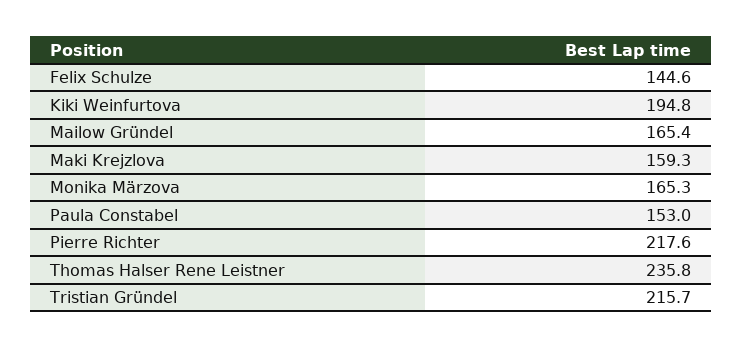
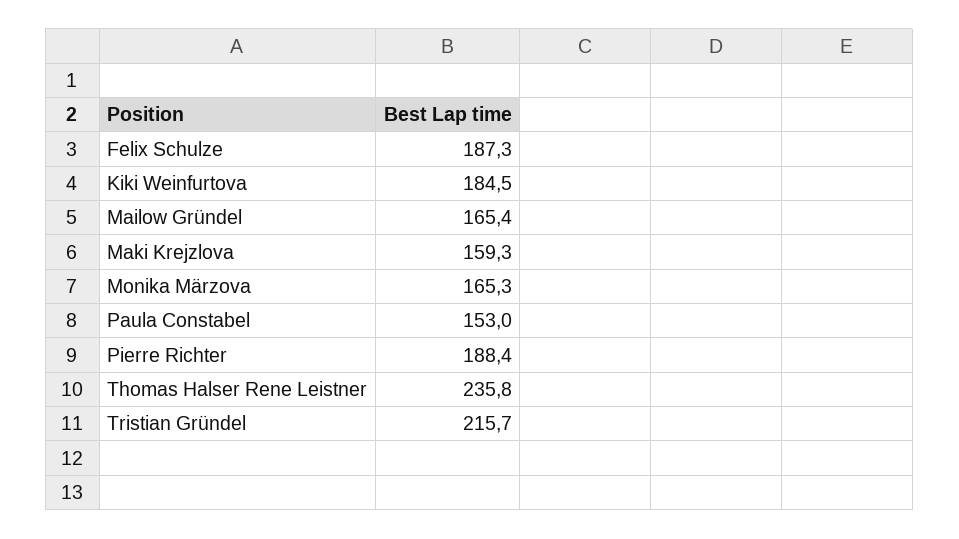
  {
-   "Felix Schulze": 144.6,
+   "Felix Schulze": 187.3,
-   "Kiki Weinfurtova": 194.8,
+   "Kiki Weinfurtova": 184.5,
    "Mailow Gründel": 165.4,
    "Maki Krejzlova": 159.3,
    "Monika Märzova": 165.3,
    "Paula Constabel": 153,
-   "Pierre Richter": 217.6,
+   "Pierre Richter": 188.4,
    "Thomas Halser Rene Leistner": 235.8,
    "Tristian Gründel": 215.7
  }

